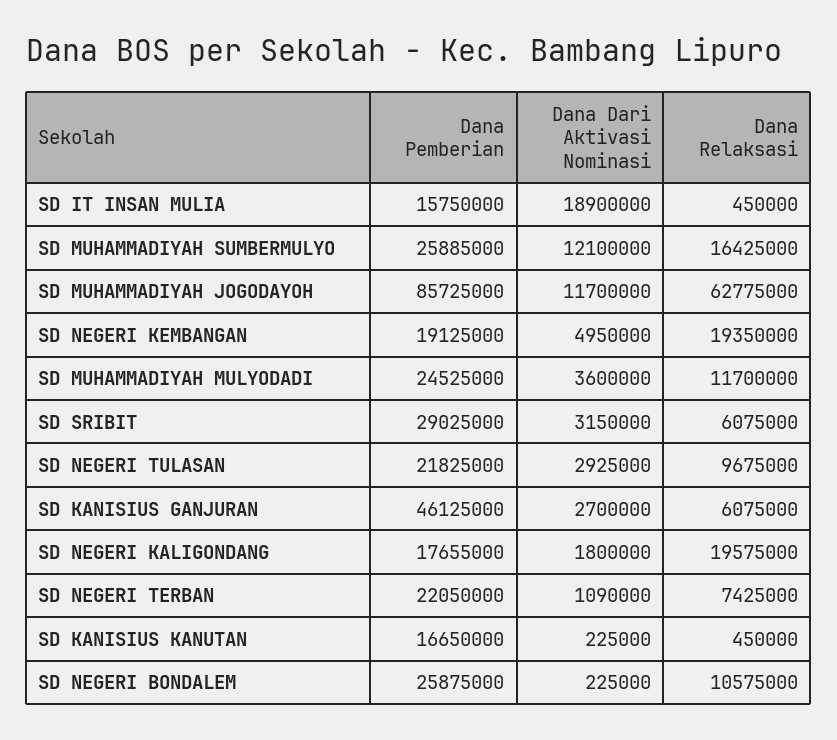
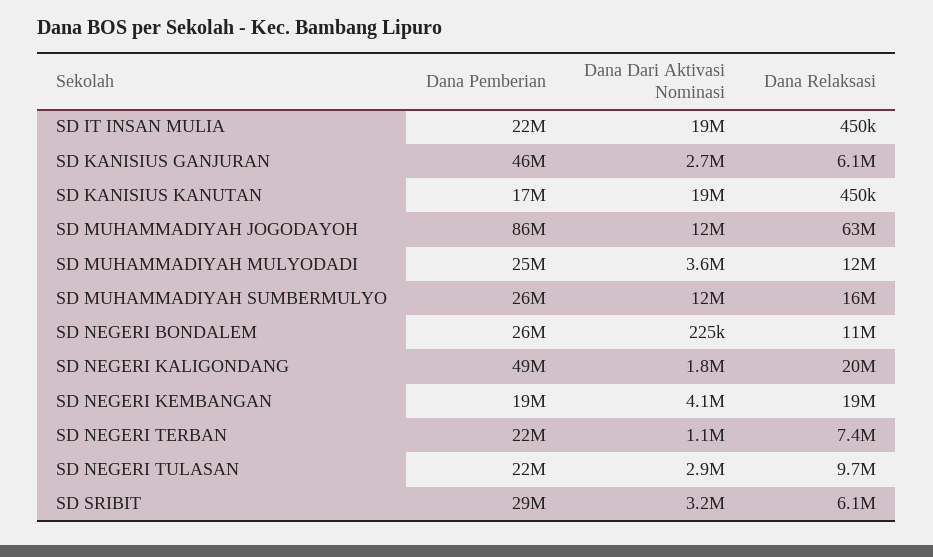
  {
    "Dana Pemberian": {
-     "SD IT INSAN MULIA": 15750000,
+     "SD IT INSAN MULIA": 22000000,
      "SD MUHAMMADIYAH SUMBERMULYO": 25885000,
      "SD MUHAMMADIYAH JOGODAYOH": 85725000,
      "SD NEGERI KEMBANGAN": 19125000,
      "SD MUHAMMADIYAH MULYODADI": 24525000,
      "SD SRIBIT": 29025000,
      "SD NEGERI TULASAN": 21825000,
      "SD KANISIUS GANJURAN": 46125000,
-     "SD NEGERI KALIGONDANG": 17655000,
+     "SD NEGERI KALIGONDANG": 49000000,
      "SD NEGERI TERBAN": 22050000,
      "SD KANISIUS KANUTAN": 16650000,
      "SD NEGERI BONDALEM": 25875000
    },
    "Dana Dari Aktivasi Nominasi": {
      "SD IT INSAN MULIA": 18900000,
      "SD MUHAMMADIYAH SUMBERMULYO": 12100000,
      "SD MUHAMMADIYAH JOGODAYOH": 11700000,
-     "SD NEGERI KEMBANGAN": 4950000,
+     "SD NEGERI KEMBANGAN": 4100000,
      "SD MUHAMMADIYAH MULYODADI": 3600000,
      "SD SRIBIT": 3150000,
      "SD NEGERI TULASAN": 2925000,
      "SD KANISIUS GANJURAN": 2700000,
      "SD NEGERI KALIGONDANG": 1800000,
      "SD NEGERI TERBAN": 1090000,
-     "SD KANISIUS KANUTAN": 225000,
+     "SD KANISIUS KANUTAN": 19000000,
      "SD NEGERI BONDALEM": 225000
    },
    "Dana Relaksasi": {
      "SD IT INSAN MULIA": 450000,
      "SD MUHAMMADIYAH SUMBERMULYO": 16425000,
      "SD MUHAMMADIYAH JOGODAYOH": 62775000,
      "SD NEGERI KEMBANGAN": 19350000,
      "SD MUHAMMADIYAH MULYODADI": 11700000,
      "SD SRIBIT": 6075000,
      "SD NEGERI TULASAN": 9675000,
      "SD KANISIUS GANJURAN": 6075000,
      "SD NEGERI KALIGONDANG": 19575000,
      "SD NEGERI TERBAN": 7425000,
      "SD KANISIUS KANUTAN": 450000,
      "SD NEGERI BONDALEM": 10575000
    }
  }

